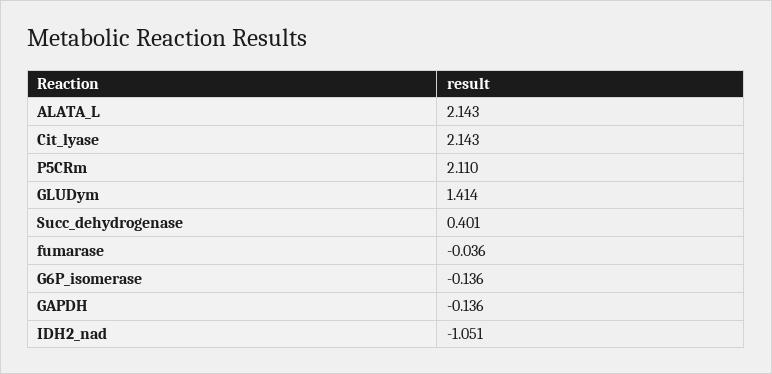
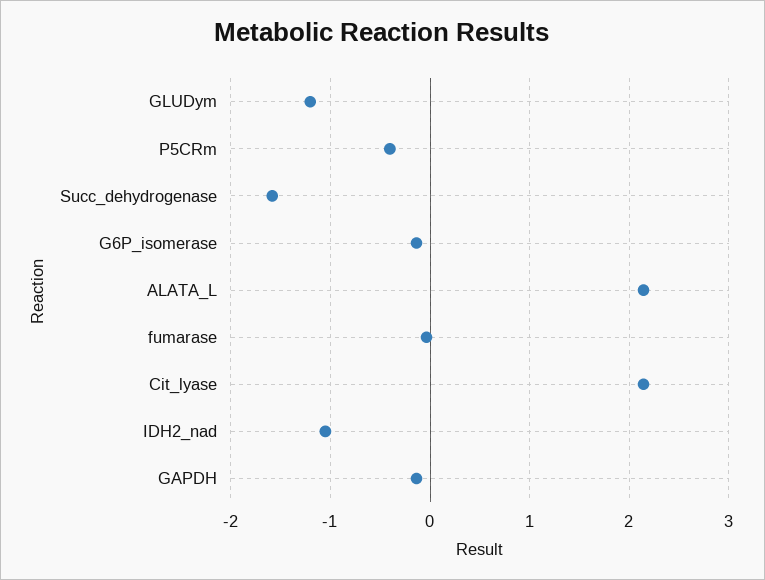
  {
    "ALATA_L": 2.143,
    "Cit_lyase": 2.143,
-   "P5CRm": 2.11,
+   "P5CRm": -0.4,
-   "GLUDym": 1.414,
+   "GLUDym": -1.2,
-   "Succ_dehydrogenase": 0.401,
+   "Succ_dehydrogenase": -1.6,
    "fumarase": -0.036,
    "G6P_isomerase": -0.136,
    "GAPDH": -0.136,
    "IDH2_nad": -1.051
  }

